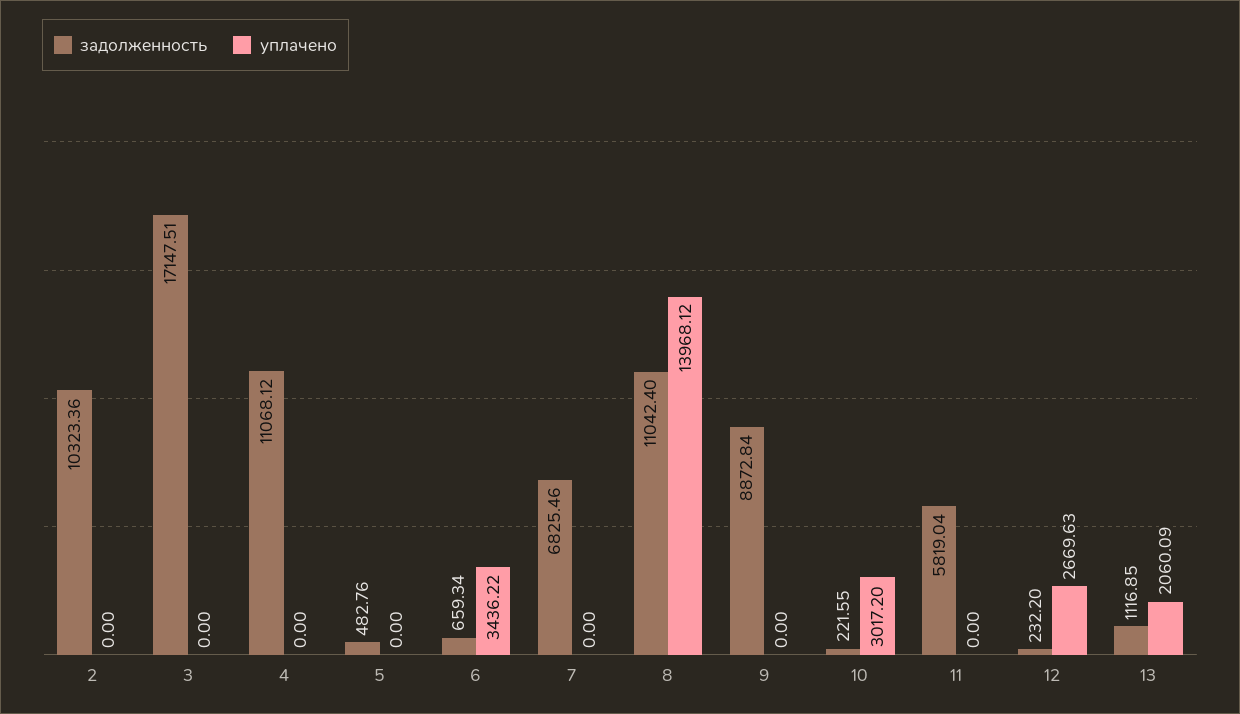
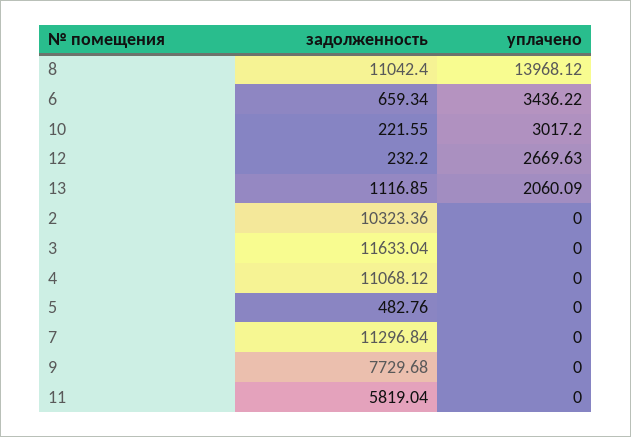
  {
    "задолженность": {
      "2": 10323.36,
-     "3": 17147.51,
+     "3": 11633.04,
      "4": 11068.12,
      "5": 482.76,
      "6": 659.34,
-     "7": 6825.46,
+     "7": 11296.84,
      "8": 11042.4,
-     "9": 8872.84,
+     "9": 7729.68,
      "10": 221.55,
      "11": 5819.04,
      "12": 232.2,
      "13": 1116.85
    },
    "уплачено": {
      "2": 0,
      "3": 0,
      "4": 0,
      "5": 0,
      "6": 3436.22,
      "7": 0,
      "8": 13968.12,
      "9": 0,
      "10": 3017.2,
      "11": 0,
      "12": 2669.63,
      "13": 2060.09
    }
  }

